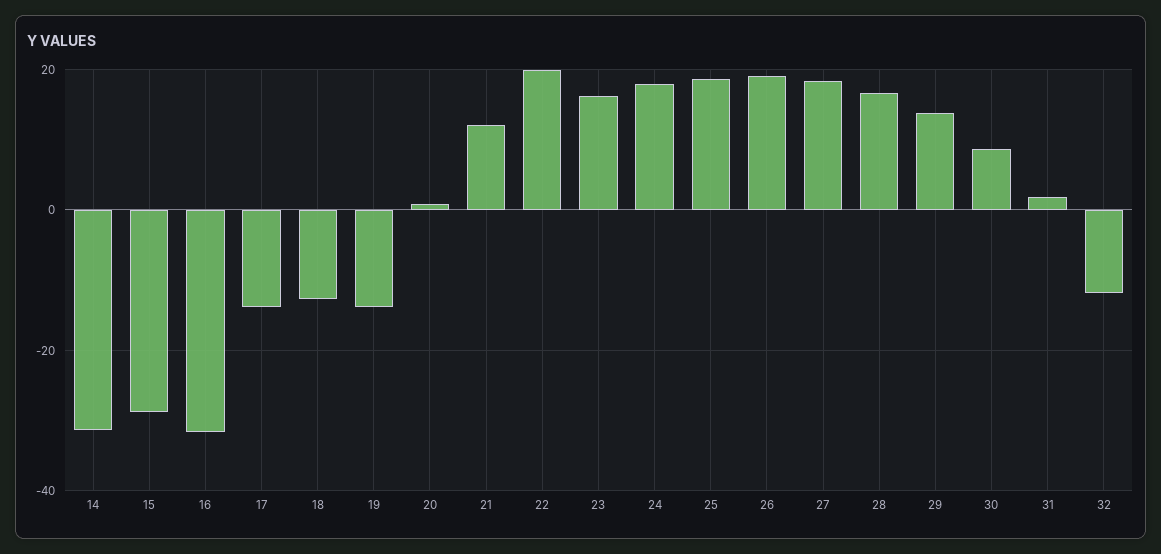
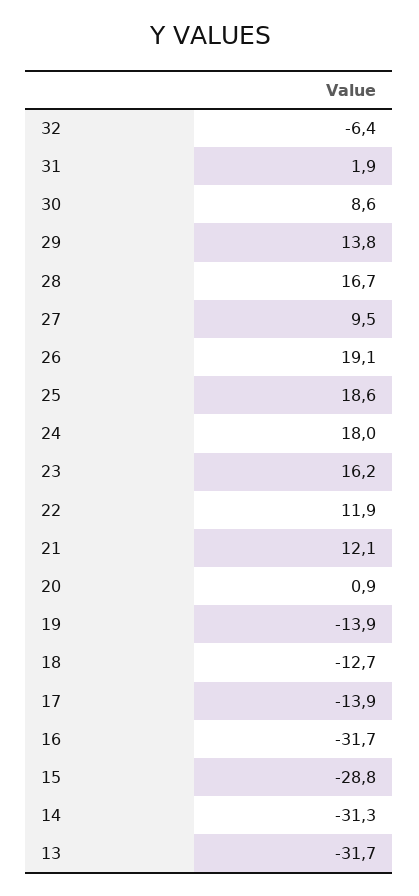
  {
    "14": -31.3,
    "15": -28.8,
    "16": -31.7,
    "17": -13.9,
    "18": -12.7,
    "19": -13.9,
    "20": 0.9,
    "21": 12.1,
-   "22": 20,
+   "22": 11.9,
    "23": 16.2,
    "24": 18,
    "25": 18.6,
    "26": 19.1,
-   "27": 18,
+   "27": 9.5,
    "28": 16.7,
    "29": 13.8,
    "30": 8.6,
    "31": 1.9,
-   "32": -12
+   "32": -6.4,
+   "13": -31.7
  }

